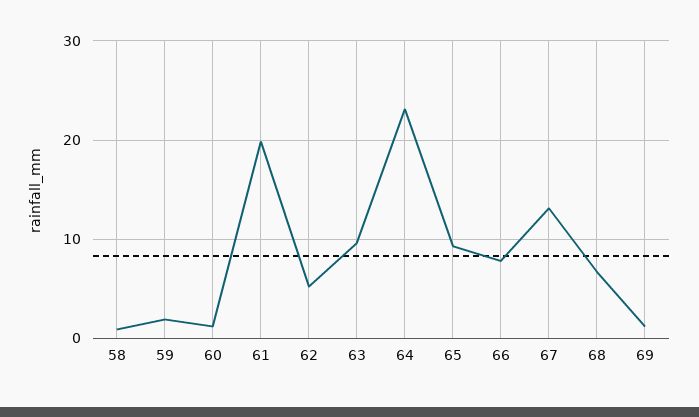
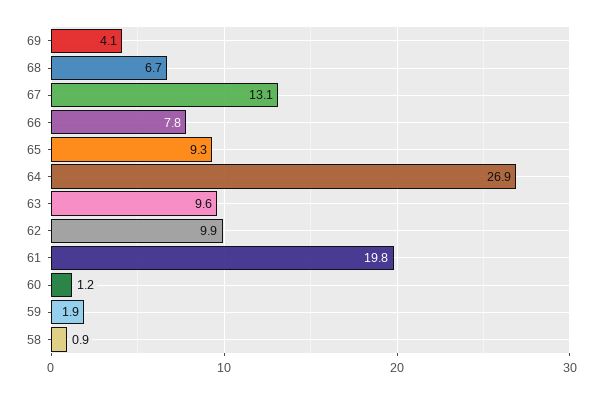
  {
    "58": 0.9,
    "59": 1.9,
    "60": 1.2,
    "61": 19.8,
-   "62": 5,
+   "62": 9.9,
    "63": 9.6,
-   "64": 23,
+   "64": 26.9,
    "65": 9.3,
    "66": 7.8,
    "67": 13.1,
    "68": 6.7,
-   "69": 1
+   "69": 4.1
  }

